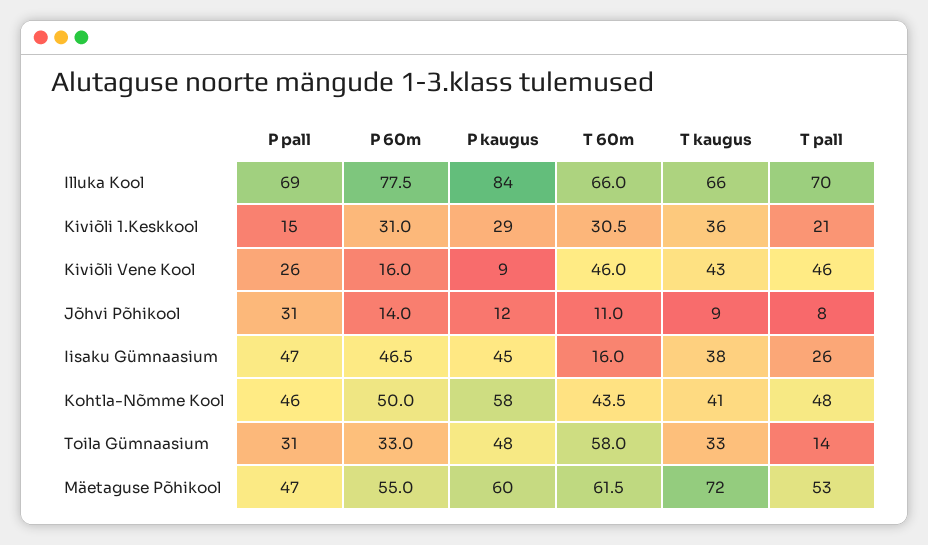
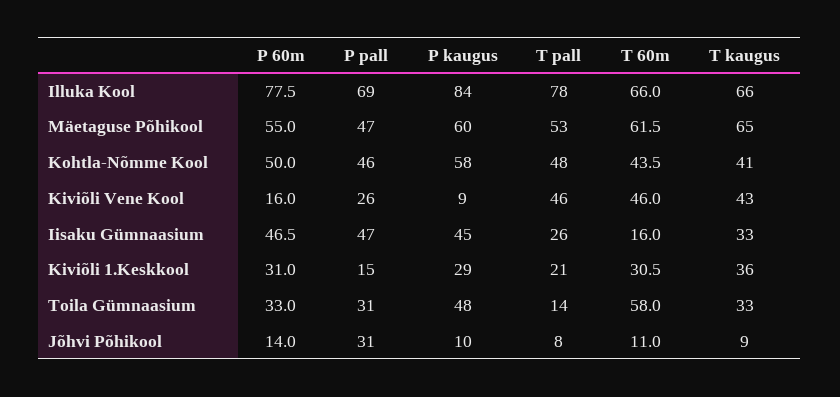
  {
    "P pall": {
      "Illuka Kool": 69,
      "Kiviõli 1.Keskkool": 15,
      "Kiviõli Vene Kool": 26,
      "Jõhvi Põhikool": 31,
      "Iisaku Gümnaasium": 47,
      "Kohtla-Nõmme Kool": 46,
      "Toila Gümnaasium": 31,
      "Mäetaguse Põhikool": 47
    },
    "P 60m": {
      "Illuka Kool": 77.5,
      "Kiviõli 1.Keskkool": 31,
      "Kiviõli Vene Kool": 16,
      "Jõhvi Põhikool": 14,
      "Iisaku Gümnaasium": 46.5,
      "Kohtla-Nõmme Kool": 50,
      "Toila Gümnaasium": 33,
      "Mäetaguse Põhikool": 55
    },
    "P kaugus": {
      "Illuka Kool": 84,
      "Kiviõli 1.Keskkool": 29,
      "Kiviõli Vene Kool": 9,
-     "Jõhvi Põhikool": 12,
+     "Jõhvi Põhikool": 10,
      "Iisaku Gümnaasium": 45,
      "Kohtla-Nõmme Kool": 58,
      "Toila Gümnaasium": 48,
      "Mäetaguse Põhikool": 60
    },
    "T 60m": {
      "Illuka Kool": 66,
      "Kiviõli 1.Keskkool": 30.5,
      "Kiviõli Vene Kool": 46,
      "Jõhvi Põhikool": 11,
      "Iisaku Gümnaasium": 16,
      "Kohtla-Nõmme Kool": 43.5,
      "Toila Gümnaasium": 58,
      "Mäetaguse Põhikool": 61.5
    },
    "T kaugus": {
      "Illuka Kool": 66,
      "Kiviõli 1.Keskkool": 36,
      "Kiviõli Vene Kool": 43,
      "Jõhvi Põhikool": 9,
-     "Iisaku Gümnaasium": 38,
+     "Iisaku Gümnaasium": 33,
      "Kohtla-Nõmme Kool": 41,
      "Toila Gümnaasium": 33,
-     "Mäetaguse Põhikool": 72
+     "Mäetaguse Põhikool": 65
    },
    "T pall": {
-     "Illuka Kool": 70,
+     "Illuka Kool": 78,
      "Kiviõli 1.Keskkool": 21,
      "Kiviõli Vene Kool": 46,
      "Jõhvi Põhikool": 8,
      "Iisaku Gümnaasium": 26,
      "Kohtla-Nõmme Kool": 48,
      "Toila Gümnaasium": 14,
      "Mäetaguse Põhikool": 53
    }
  }

